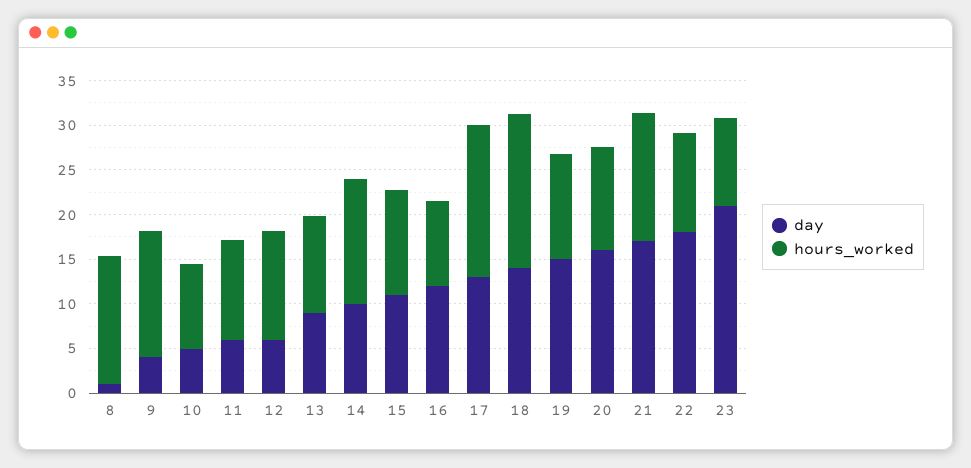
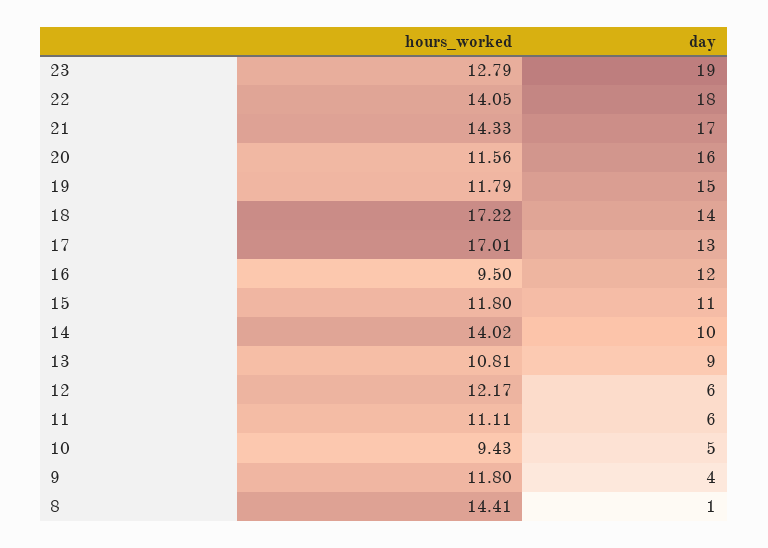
  {
    "day": {
      "8": 1,
      "9": 4,
      "10": 5,
      "11": 6,
      "12": 6,
      "13": 9,
      "14": 10,
      "15": 11,
      "16": 12,
      "17": 13,
      "18": 14,
      "19": 15,
      "20": 16,
      "21": 17,
      "22": 18,
-     "23": 21
+     "23": 19
    },
    "hours_worked": {
      "8": 14.41,
-     "9": 14,
+     "9": 11.8,
      "10": 9.43,
      "11": 11.11,
      "12": 12.17,
      "13": 10.81,
      "14": 14.02,
      "15": 11.8,
      "16": 9.5,
      "17": 17.01,
      "18": 17.22,
      "19": 11.79,
      "20": 11.56,
      "21": 14.33,
-     "22": 11,
+     "22": 14.05,
-     "23": 10
+     "23": 12.79
    }
  }

